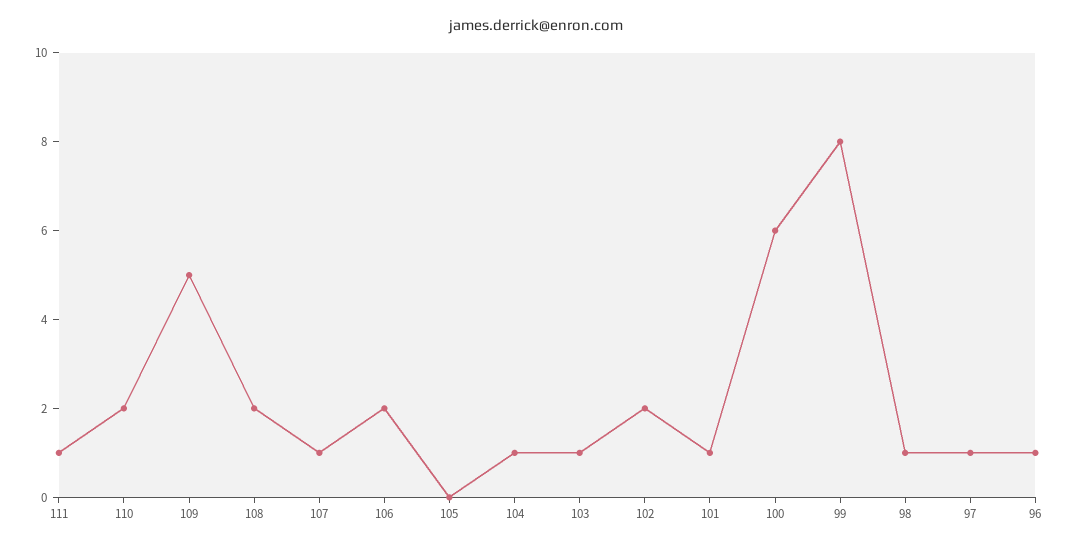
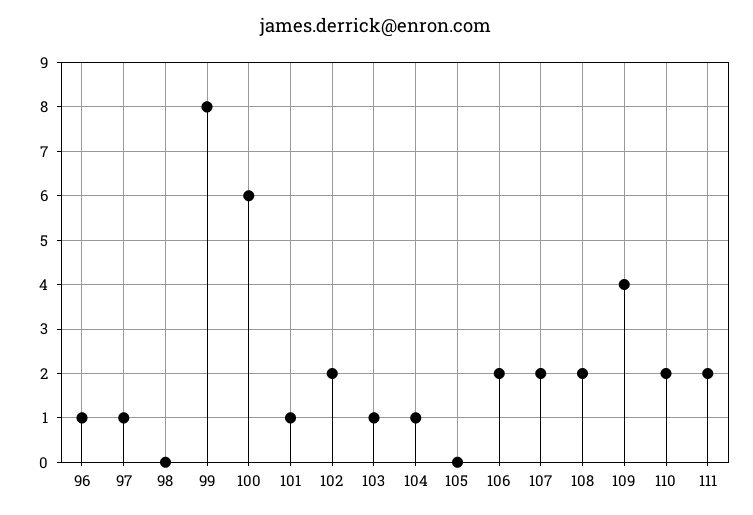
  {
-   "111": 1,
+   "111": 2,
    "110": 2,
-   "109": 5,
+   "109": 4,
    "108": 2,
-   "107": 1,
+   "107": 2,
    "106": 2,
    "105": 0,
    "104": 1,
    "103": 1,
    "102": 2,
    "101": 1,
    "100": 6,
    "99": 8,
-   "98": 1,
+   "98": 0,
    "97": 1,
    "96": 1
  }

